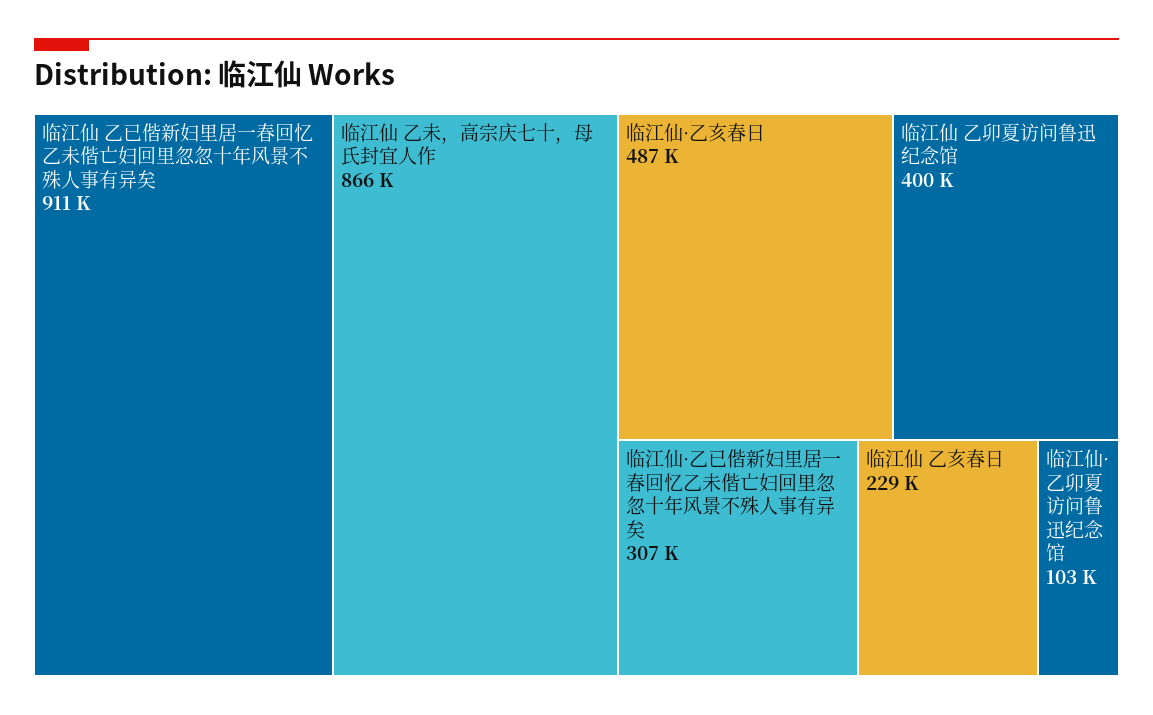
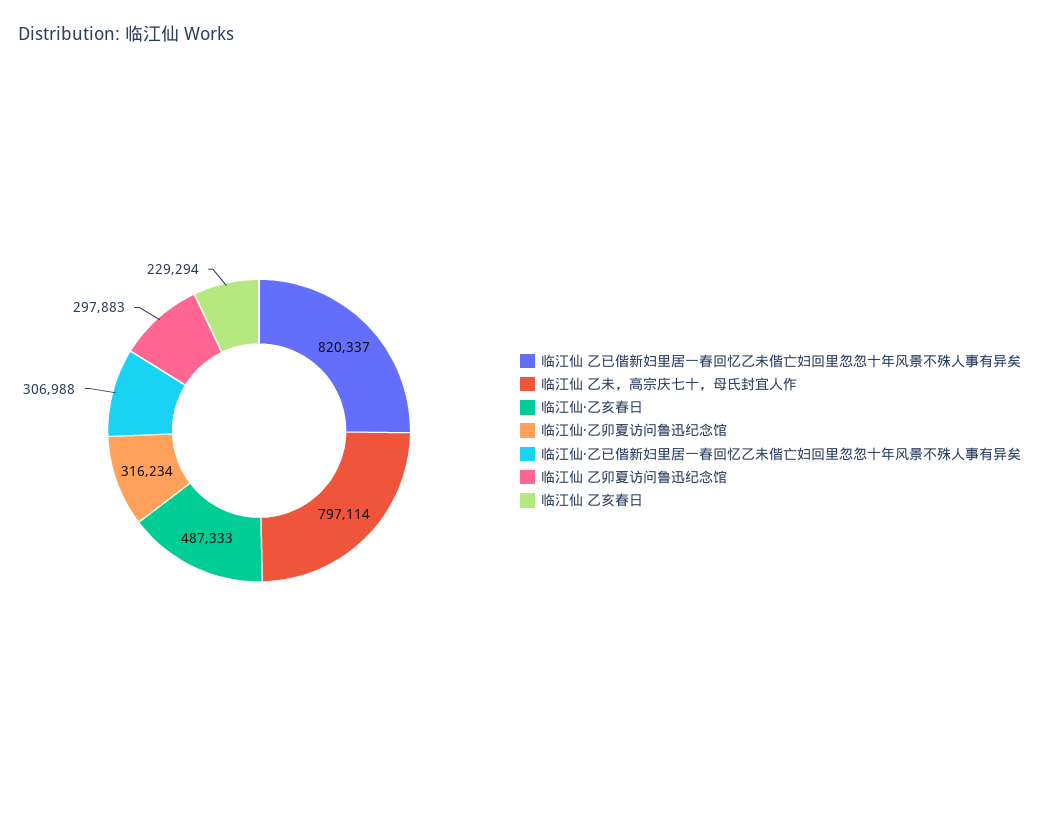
  {
-   "临江仙 乙已偕新妇里居一春回忆乙未偕亡妇回里忽忽十年风景不殊人事有异矣": 911000,
+   "临江仙 乙已偕新妇里居一春回忆乙未偕亡妇回里忽忽十年风景不殊人事有异矣": 820337,
-   "临江仙 乙未，高宗庆七十，母氏封宜人作": 866000,
+   "临江仙 乙未，高宗庆七十，母氏封宜人作": 797114,
    "临江仙·乙亥春日": 487333,
-   "临江仙 乙卯夏访问鲁迅纪念馆": 400000,
+   "临江仙 乙卯夏访问鲁迅纪念馆": 297883,
    "临江仙·乙已偕新妇里居一春回忆乙未偕亡妇回里忽忽十年风景不殊人事有异矣": 306988,
    "临江仙 乙亥春日": 229294,
-   "临江仙·乙卯夏访问鲁迅纪念馆": 103000
+   "临江仙·乙卯夏访问鲁迅纪念馆": 316234
  }

